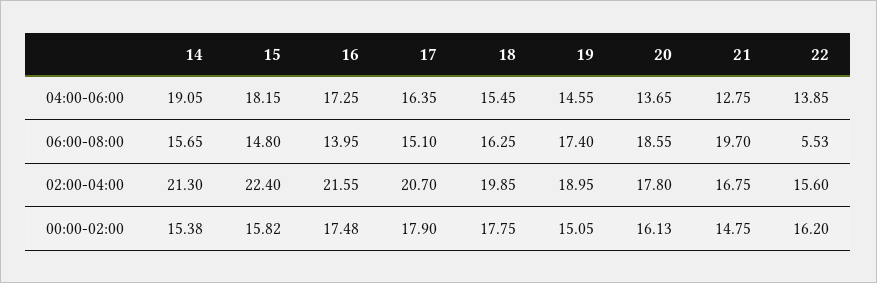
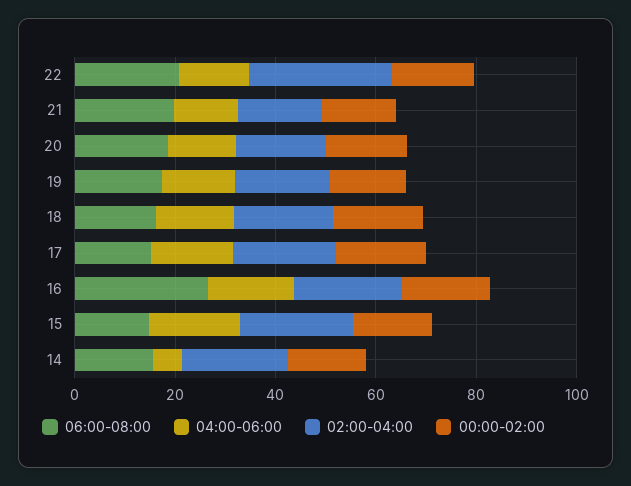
  {
    "04:00-06:00": {
-     "14": 19.05,
+     "14": 5,
      "15": 18.15,
      "16": 17.25,
      "17": 16.35,
      "18": 15.45,
      "19": 14.55,
      "20": 13.65,
      "21": 12.75,
      "22": 13.85
    },
    "06:00-08:00": {
      "14": 15.65,
      "15": 14.8,
-     "16": 13.95,
+     "16": 25,
      "17": 15.1,
      "18": 16.25,
      "19": 17.4,
      "20": 18.55,
      "21": 19.7,
-     "22": 5.53
+     "22": 20
    },
    "02:00-04:00": {
      "14": 21.3,
      "15": 22.4,
      "16": 21.55,
      "17": 20.7,
      "18": 19.85,
      "19": 18.95,
      "20": 17.8,
      "21": 16.75,
-     "22": 15.6
+     "22": 30
    },
    "00:00-02:00": {
      "14": 15.38,
      "15": 15.82,
      "16": 17.48,
      "17": 17.9,
      "18": 17.75,
      "19": 15.05,
      "20": 16.13,
      "21": 14.75,
      "22": 16.2
    }
  }

